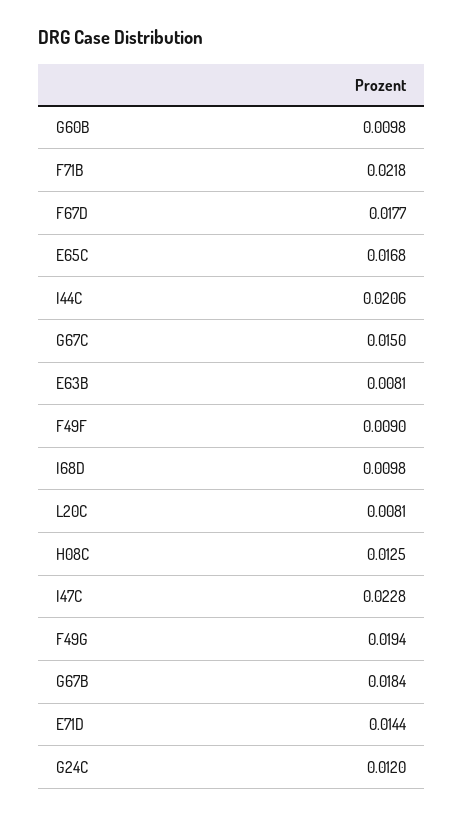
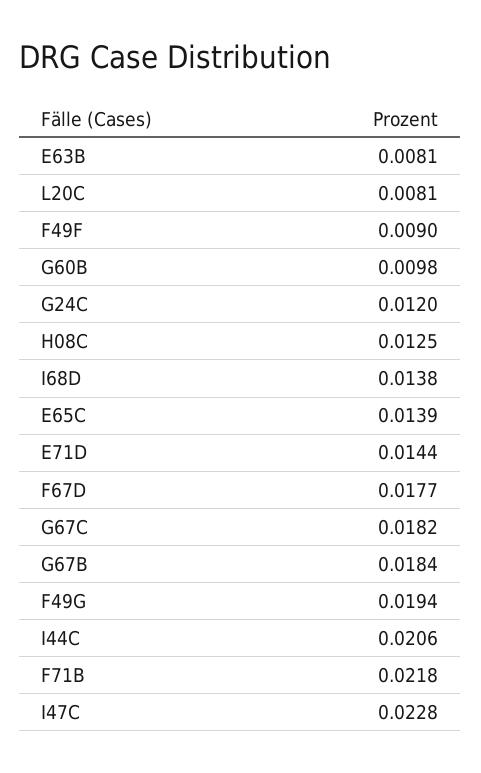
  {
    "G60B": 0.0098,
    "F71B": 0.0218,
    "F67D": 0.0177,
-   "E65C": 0.0168,
+   "E65C": 0.0139,
    "I44C": 0.0206,
-   "G67C": 0.015,
+   "G67C": 0.0182,
    "E63B": 0.0081,
    "F49F": 0.009,
-   "I68D": 0.0098,
+   "I68D": 0.0138,
    "L20C": 0.0081,
    "H08C": 0.0125,
    "I47C": 0.0228,
    "F49G": 0.0194,
    "G67B": 0.0184,
    "E71D": 0.0144,
    "G24C": 0.012
  }

